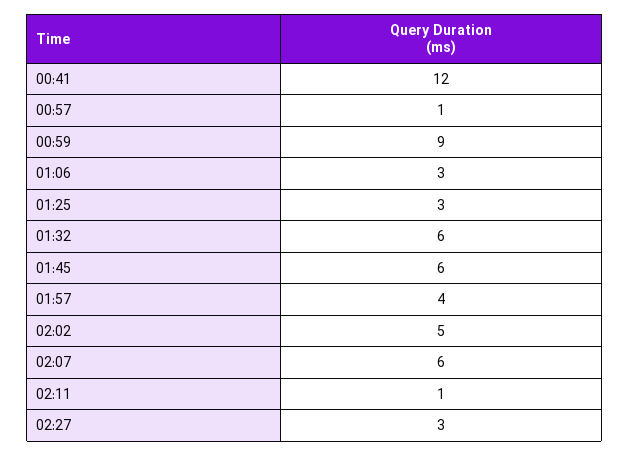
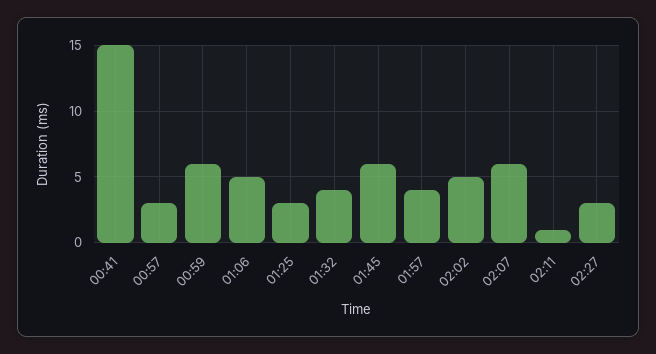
  {
-   "00:41": 12,
+   "00:41": 15,
-   "00:57": 1,
+   "00:57": 3,
-   "00:59": 9,
+   "00:59": 6,
-   "01:06": 3,
+   "01:06": 5,
    "01:25": 3,
-   "01:32": 6,
+   "01:32": 4,
    "01:45": 6,
    "01:57": 4,
    "02:02": 5,
    "02:07": 6,
    "02:11": 1,
    "02:27": 3
  }

